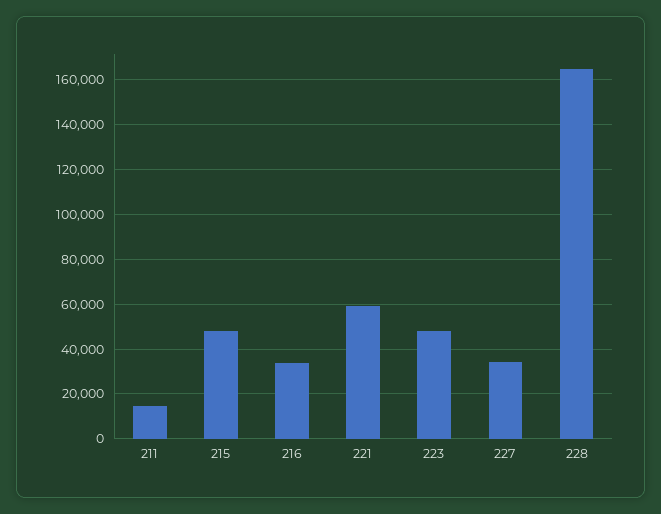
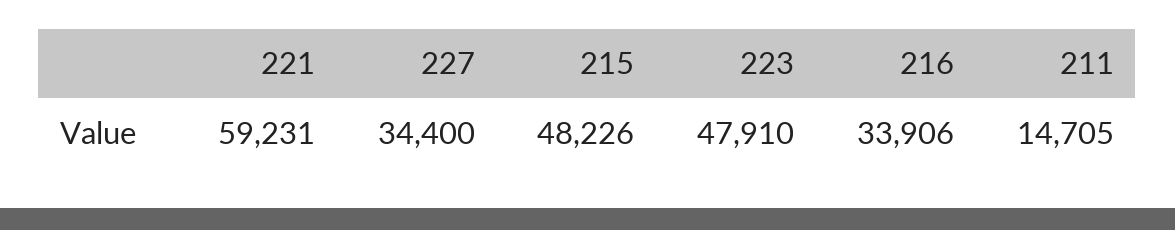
  {
    "211": 14705,
    "215": 48226,
    "216": 33906,
    "221": 59231,
    "223": 47910,
-   "227": 34400,
+   "227": 34400
-   "228": 165000
  }

